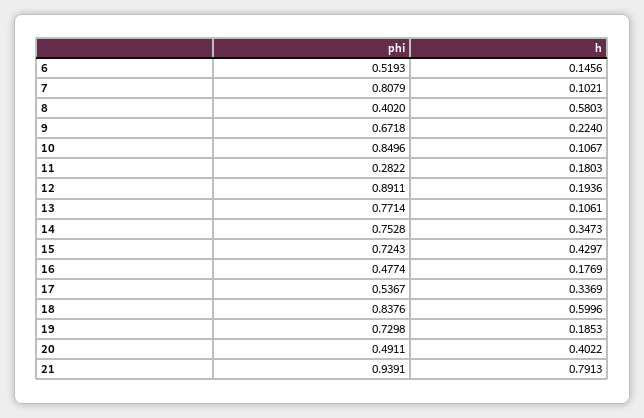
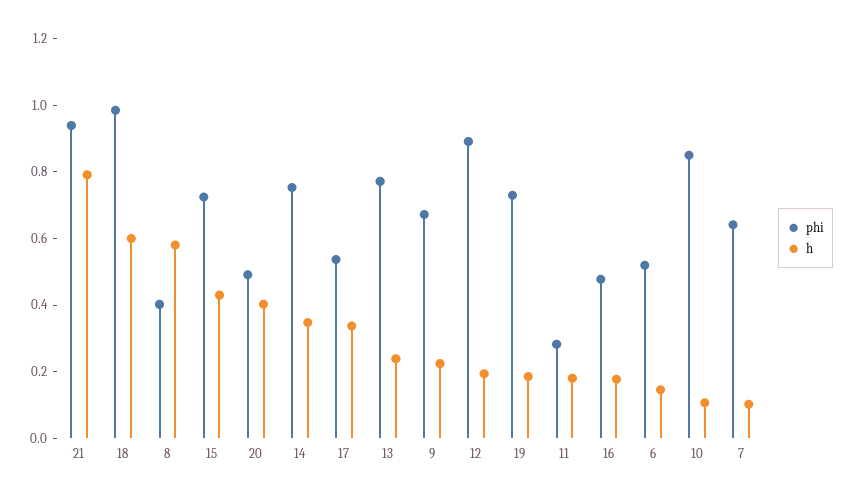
  {
    "phi": {
      "6": 0.5193,
-     "7": 0.8079,
+     "7": 0.65,
      "8": 0.402,
      "9": 0.6718,
      "10": 0.8496,
      "11": 0.2822,
      "12": 0.8911,
      "13": 0.7714,
      "14": 0.7528,
      "15": 0.7243,
      "16": 0.4774,
      "17": 0.5367,
-     "18": 0.8376,
+     "18": 1,
      "19": 0.7298,
      "20": 0.4911,
      "21": 0.9391
    },
    "h": {
      "6": 0.1456,
      "7": 0.1021,
      "8": 0.5803,
      "9": 0.224,
      "10": 0.1067,
      "11": 0.1803,
      "12": 0.1936,
-     "13": 0.1061,
+     "13": 0.25,
      "14": 0.3473,
      "15": 0.4297,
      "16": 0.1769,
      "17": 0.3369,
      "18": 0.5996,
      "19": 0.1853,
      "20": 0.4022,
      "21": 0.7913
    }
  }

